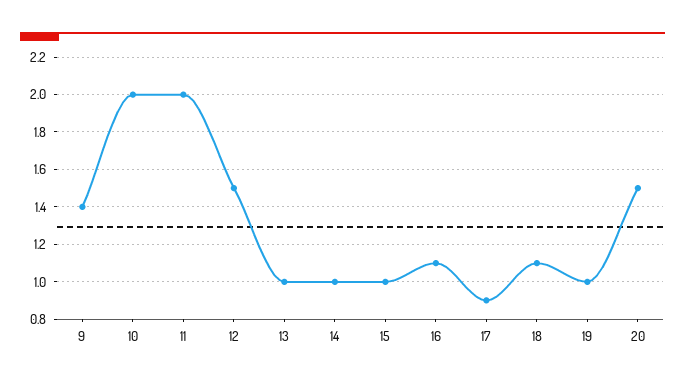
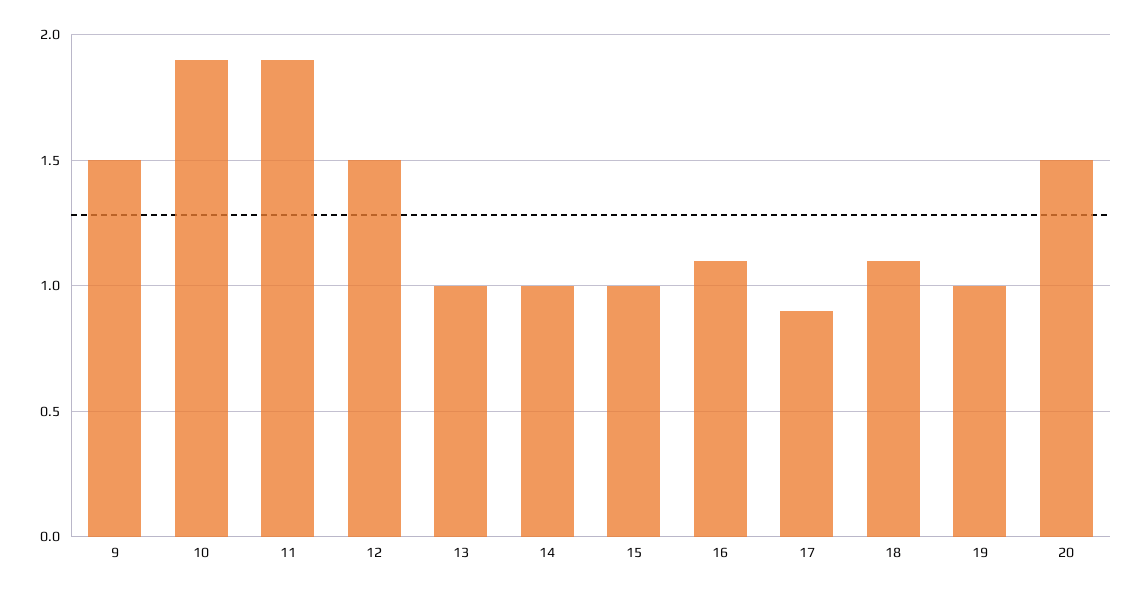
  {
-   "9": 1.4,
+   "9": 1.5,
-   "10": 2,
+   "10": 1.9,
-   "11": 2,
+   "11": 1.9,
    "12": 1.5,
    "13": 1,
    "14": 1,
    "15": 1,
    "16": 1.1,
    "17": 0.9,
    "18": 1.1,
    "19": 1,
    "20": 1.5
  }

